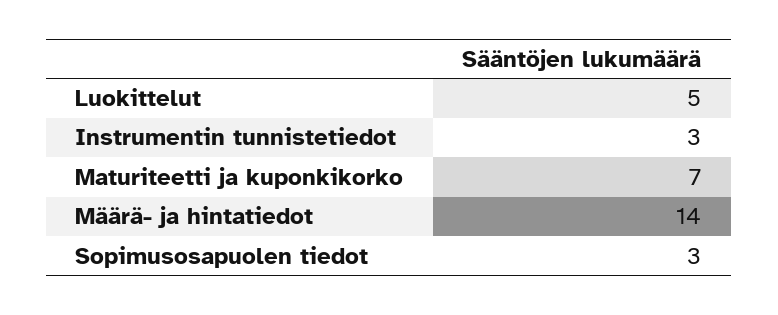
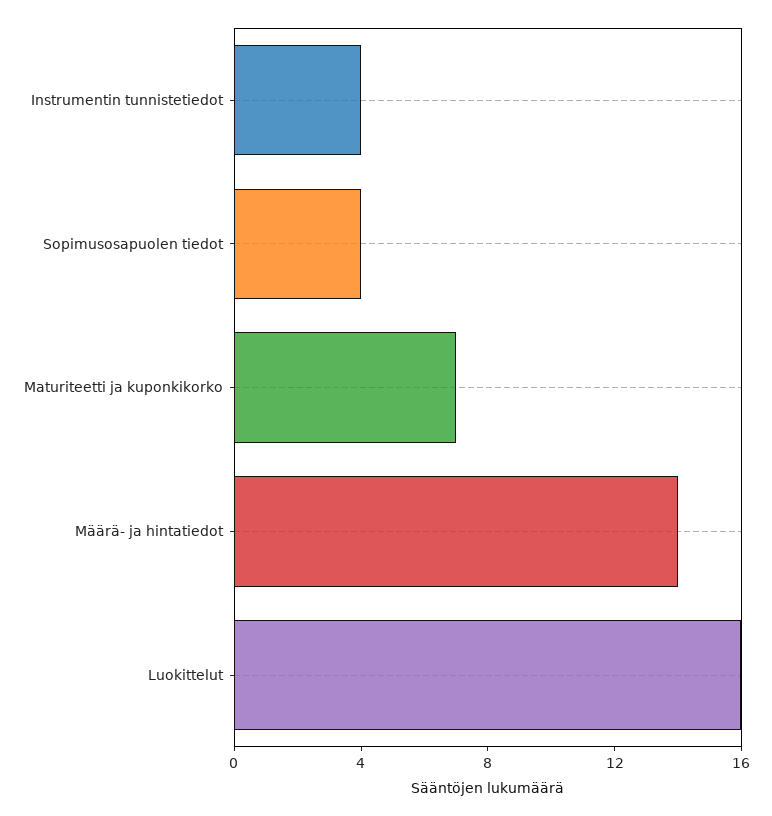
  {
-   "Luokittelut": 5,
+   "Luokittelut": 16,
-   "Instrumentin tunnistetiedot": 3,
+   "Instrumentin tunnistetiedot": 4,
    "Maturiteetti ja kuponkikorko": 7,
    "Määrä- ja hintatiedot": 14,
-   "Sopimusosapuolen tiedot": 3
+   "Sopimusosapuolen tiedot": 4
  }

